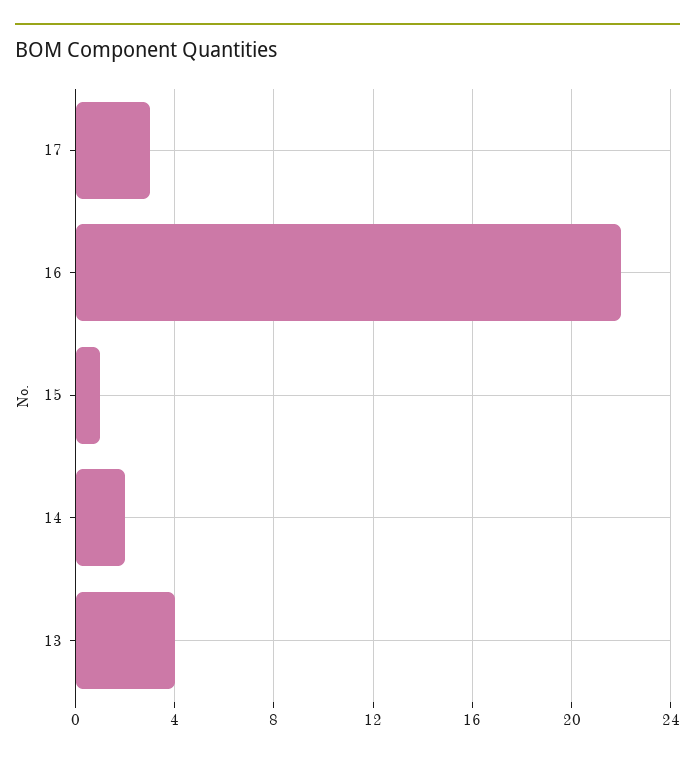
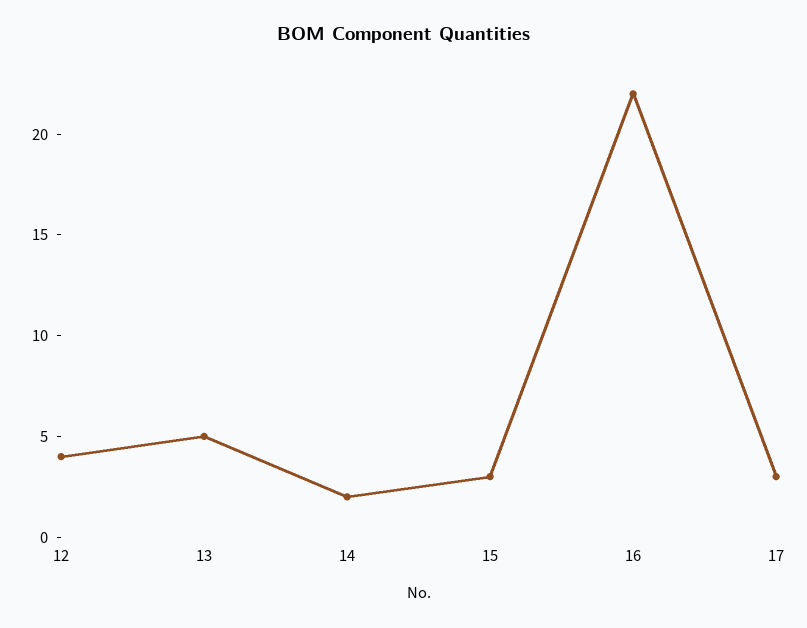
  {
    "17": 3,
    "16": 22,
-   "15": 1,
+   "15": 3,
    "14": 2,
-   "13": 4
+   "13": 5,
+   "12": 4
  }

